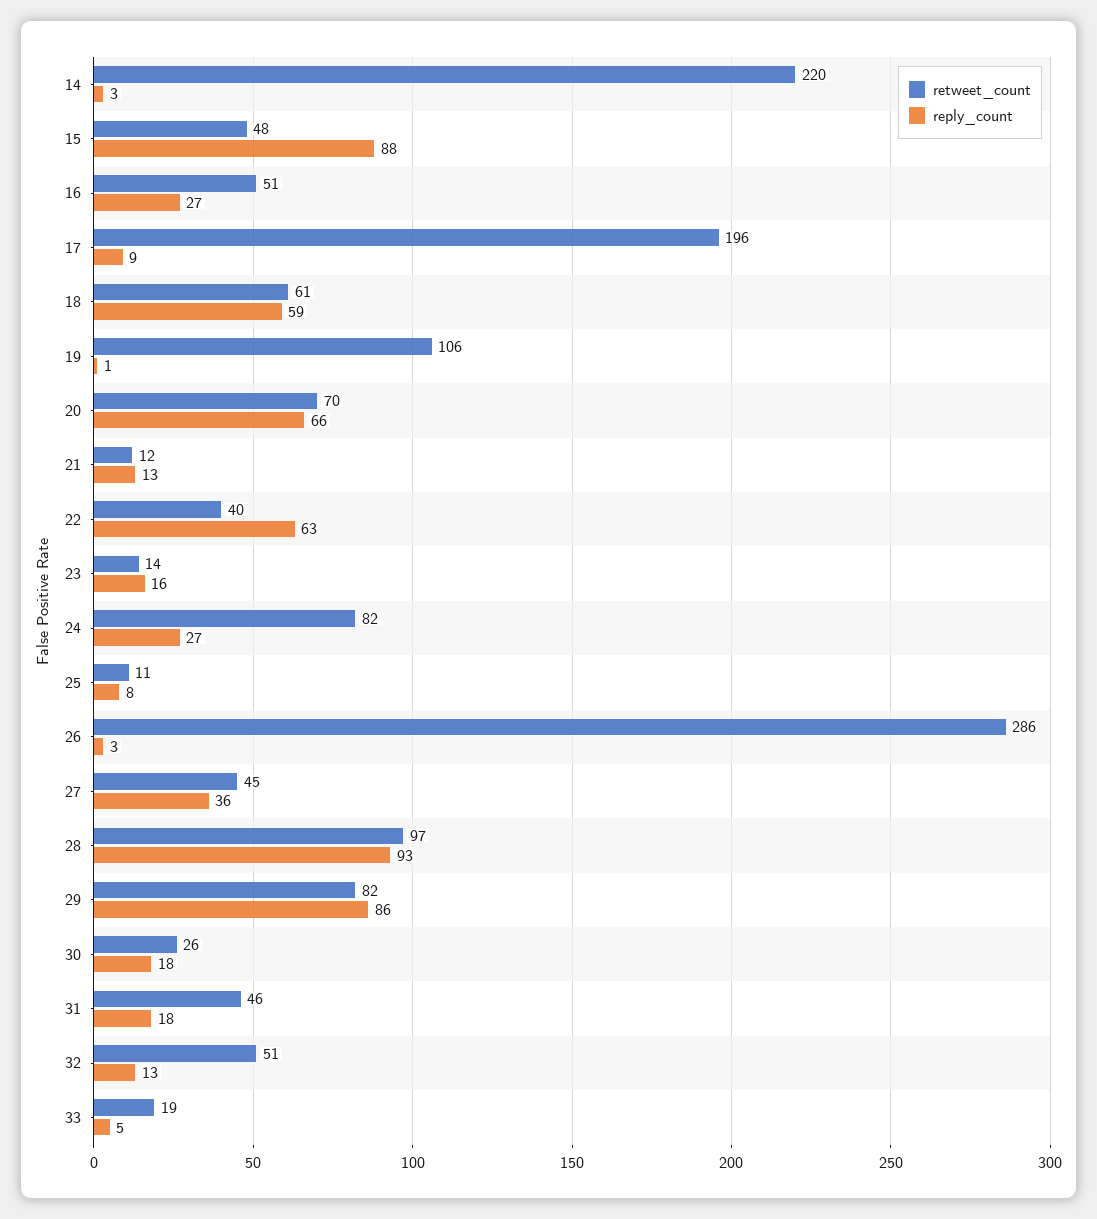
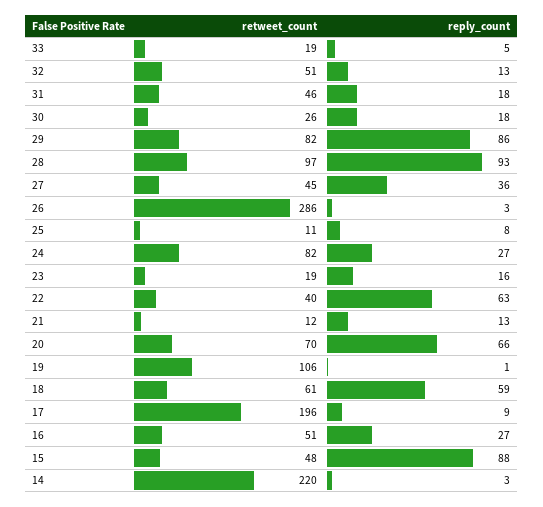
  {
    "retweet_count": {
      "14": 220,
      "15": 48,
      "16": 51,
      "17": 196,
      "18": 61,
      "19": 106,
      "20": 70,
      "21": 12,
      "22": 40,
-     "23": 14,
+     "23": 19,
      "24": 82,
      "25": 11,
      "26": 286,
      "27": 45,
      "28": 97,
      "29": 82,
      "30": 26,
      "31": 46,
      "32": 51,
      "33": 19
    },
    "reply_count": {
      "14": 3,
      "15": 88,
      "16": 27,
      "17": 9,
      "18": 59,
      "19": 1,
      "20": 66,
      "21": 13,
      "22": 63,
      "23": 16,
      "24": 27,
      "25": 8,
      "26": 3,
      "27": 36,
      "28": 93,
      "29": 86,
      "30": 18,
      "31": 18,
      "32": 13,
      "33": 5
    }
  }

